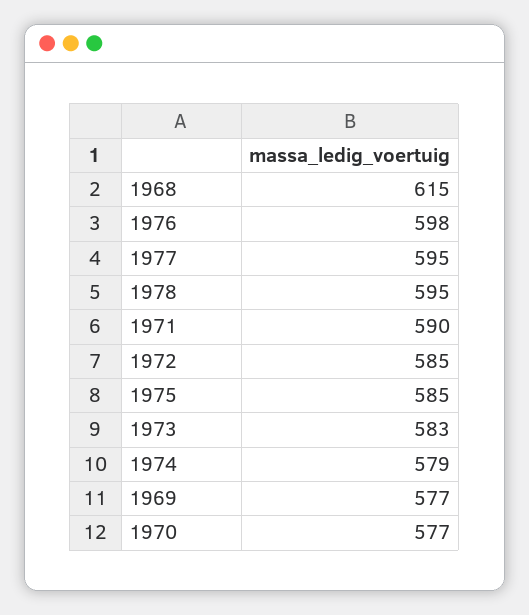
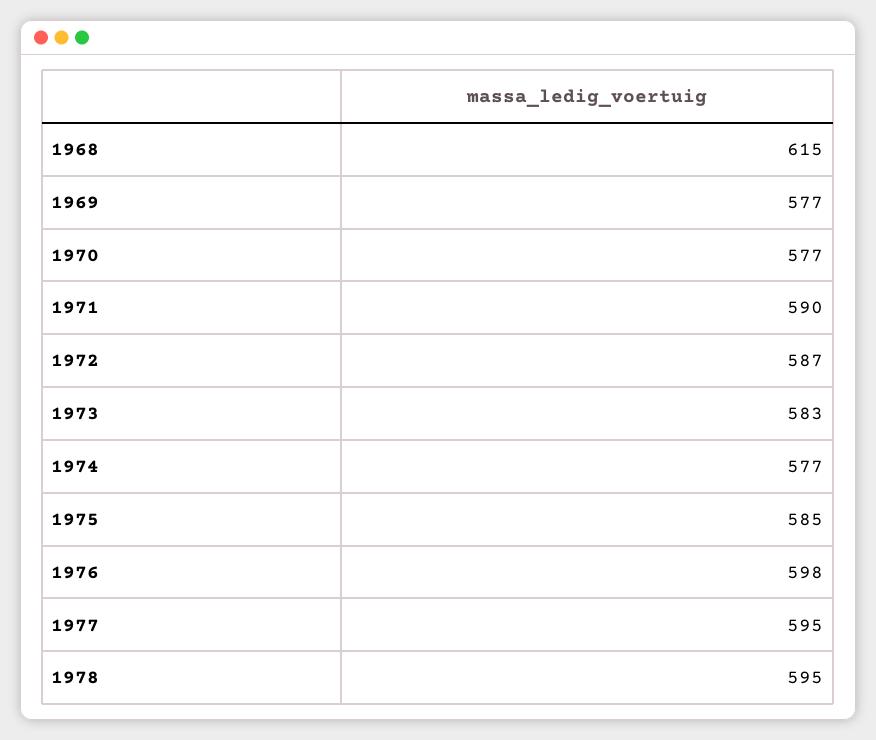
  {
    "1968": 615,
    "1976": 598,
    "1977": 595,
    "1978": 595,
    "1971": 590,
-   "1972": 585,
+   "1972": 587,
    "1975": 585,
    "1973": 583,
-   "1974": 579,
+   "1974": 577,
    "1969": 577,
    "1970": 577
  }

